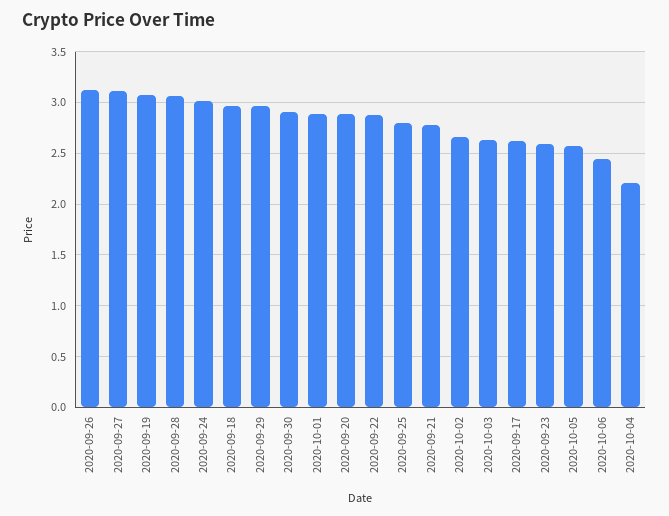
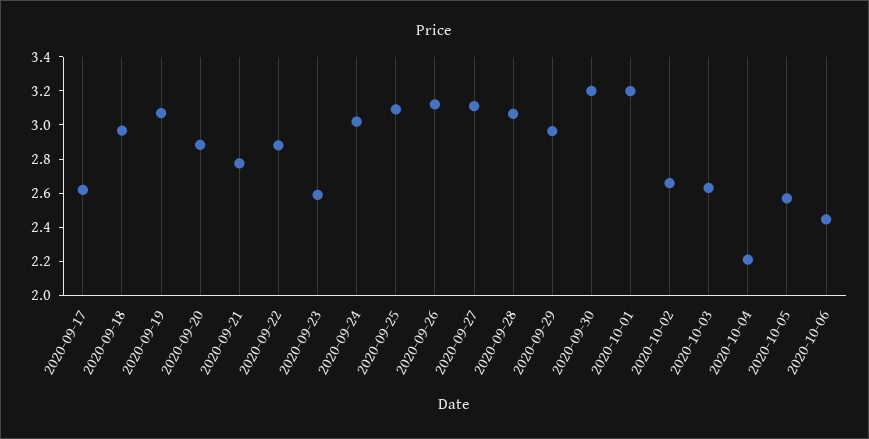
  {
    "2020-09-26": 3.1,
    "2020-09-27": 3.1,
    "2020-09-19": 3.05,
    "2020-09-28": 3.05,
    "2020-09-24": 3,
    "2020-09-18": 2.95,
    "2020-09-29": 2.95,
-   "2020-09-30": 2.9,
+   "2020-09-30": 3.2,
-   "2020-10-01": 2.9,
+   "2020-10-01": 3.2,
    "2020-09-20": 2.9,
    "2020-09-22": 2.9,
-   "2020-09-25": 2.8,
+   "2020-09-25": 3.1,
    "2020-09-21": 2.8,
    "2020-10-02": 2.65,
    "2020-10-03": 2.65,
    "2020-09-17": 2.6,
    "2020-09-23": 2.6,
    "2020-10-05": 2.55,
    "2020-10-06": 2.45,
    "2020-10-04": 2.2
  }

